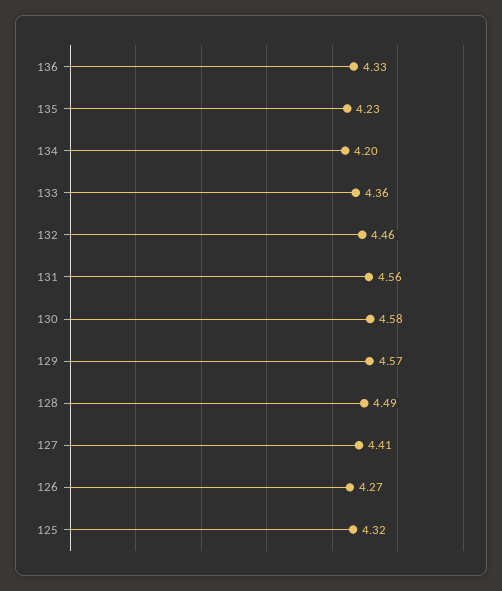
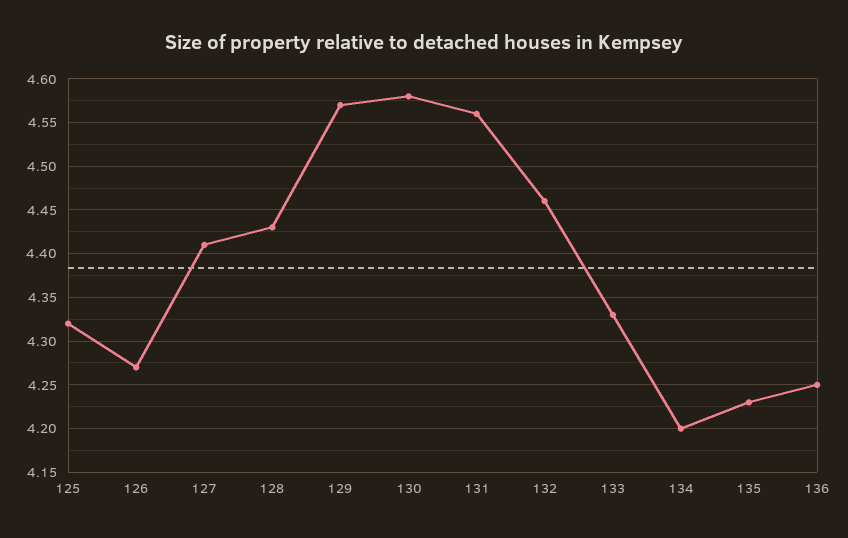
  {
-   "136": 4.33,
+   "136": 4.25,
    "135": 4.23,
    "134": 4.2,
-   "133": 4.36,
+   "133": 4.33,
    "132": 4.46,
    "131": 4.56,
    "130": 4.58,
    "129": 4.57,
-   "128": 4.49,
+   "128": 4.43,
    "127": 4.41,
    "126": 4.27,
    "125": 4.32
  }

